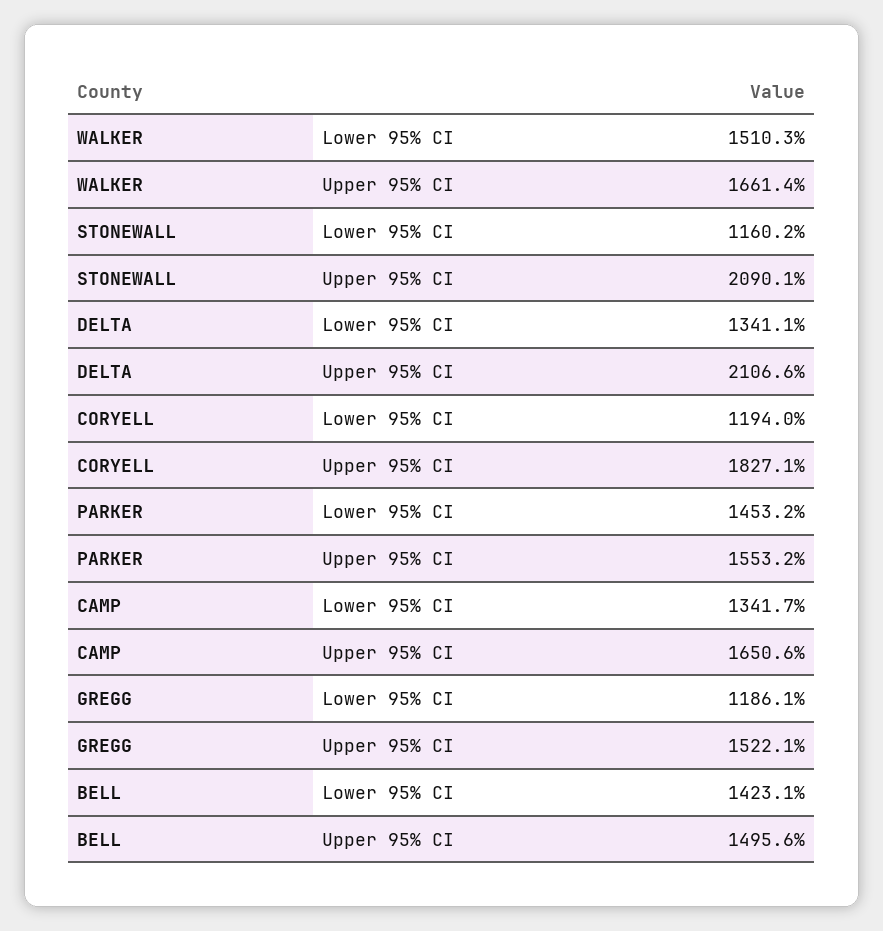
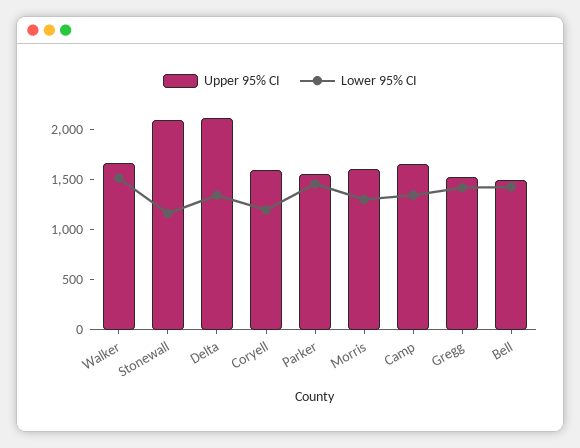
  {
    "Lower 95% CI": {
      "WALKER": 1510.3,
      "STONEWALL": 1160.2,
      "DELTA": 1341.1,
      "CORYELL": 1194,
      "PARKER": 1453.2,
      "CAMP": 1341.7,
-     "GREGG": 1186.1,
+     "GREGG": 1400,
-     "BELL": 1423.1
+     "BELL": 1423.1,
+     "Morris": 1300
    },
    "Upper 95% CI": {
      "WALKER": 1661.4,
      "STONEWALL": 2090.1,
      "DELTA": 2106.6,
-     "CORYELL": 1827.1,
+     "CORYELL": 1600,
      "PARKER": 1553.2,
      "CAMP": 1650.6,
      "GREGG": 1522.1,
-     "BELL": 1495.6
+     "BELL": 1495.6,
+     "Morris": 1600
    }
  }

